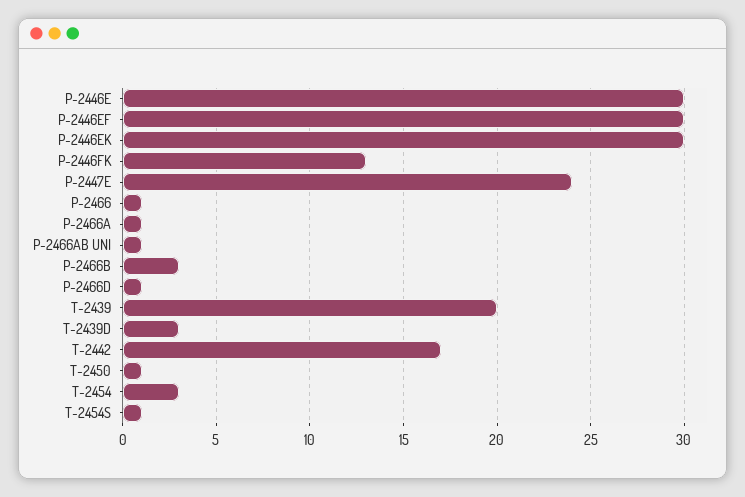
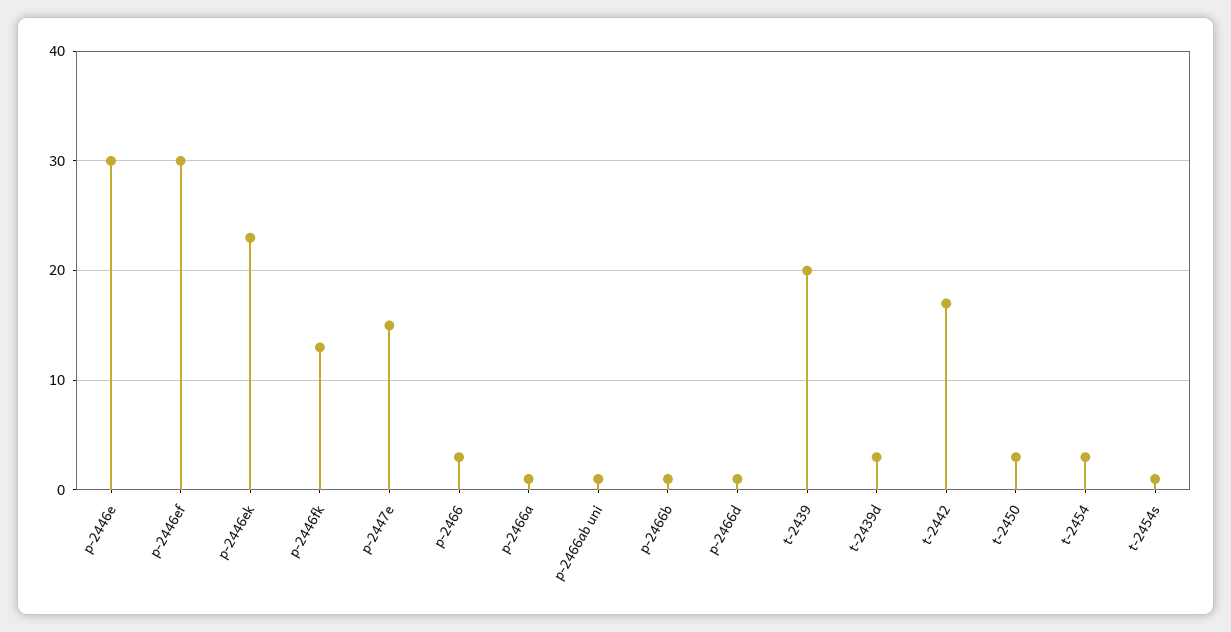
  {
    "P-2446E": 30,
    "P-2446EF": 30,
-   "P-2446EK": 30,
+   "P-2446EK": 23,
    "P-2446FK": 13,
-   "P-2447E": 24,
+   "P-2447E": 15,
-   "P-2466": 1,
+   "P-2466": 3,
    "P-2466A": 1,
    "P-2466AB UNI": 1,
-   "P-2466B": 3,
+   "P-2466B": 1,
    "P-2466D": 1,
    "T-2439": 20,
    "T-2439D": 3,
    "T-2442": 17,
-   "T-2450": 1,
+   "T-2450": 3,
    "T-2454": 3,
    "T-2454S": 1
  }

